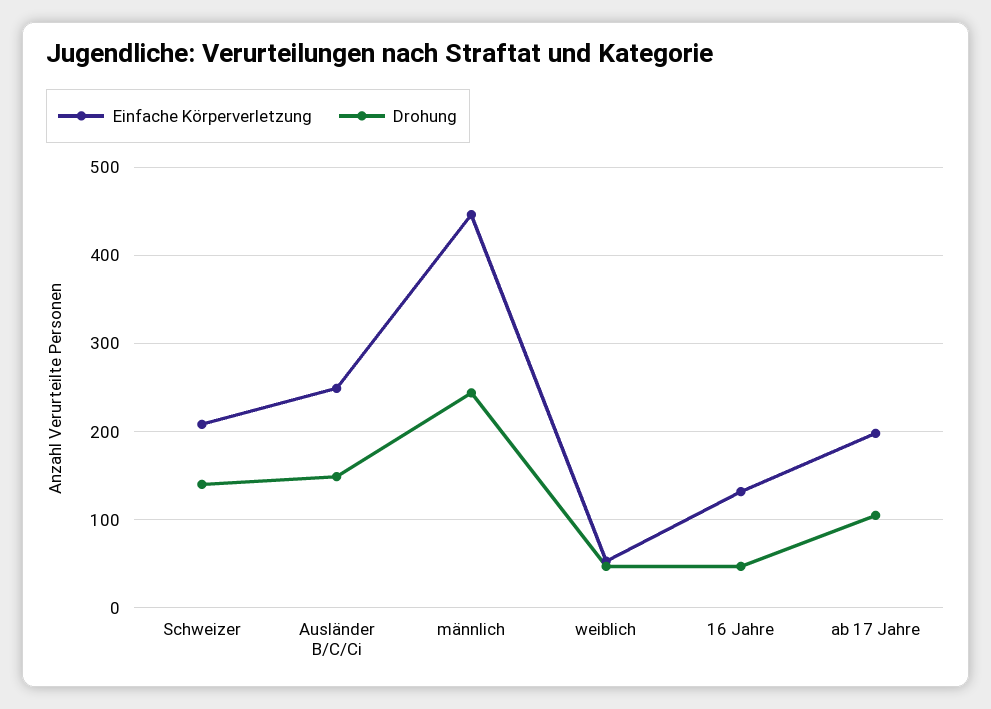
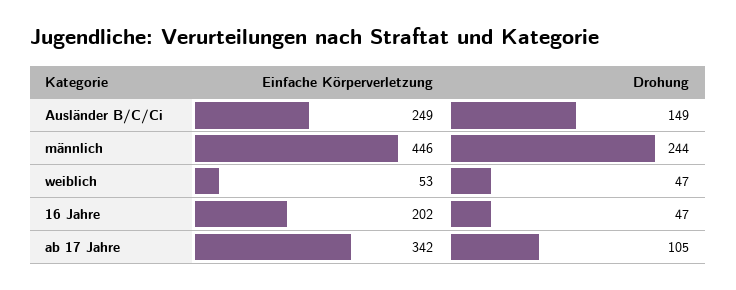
  {
    "Einfache Körperverletzung": {
-     "Schweizer": 210,
      "Ausländer B/C/Ci": 249,
      "männlich": 446,
      "weiblich": 53,
-     "16 Jahre": 130,
+     "16 Jahre": 202,
-     "ab 17 Jahre": 200
+     "ab 17 Jahre": 342
    },
    "Drohung": {
-     "Schweizer": 140,
      "Ausländer B/C/Ci": 149,
      "männlich": 244,
      "weiblich": 47,
      "16 Jahre": 47,
      "ab 17 Jahre": 105
    }
  }

